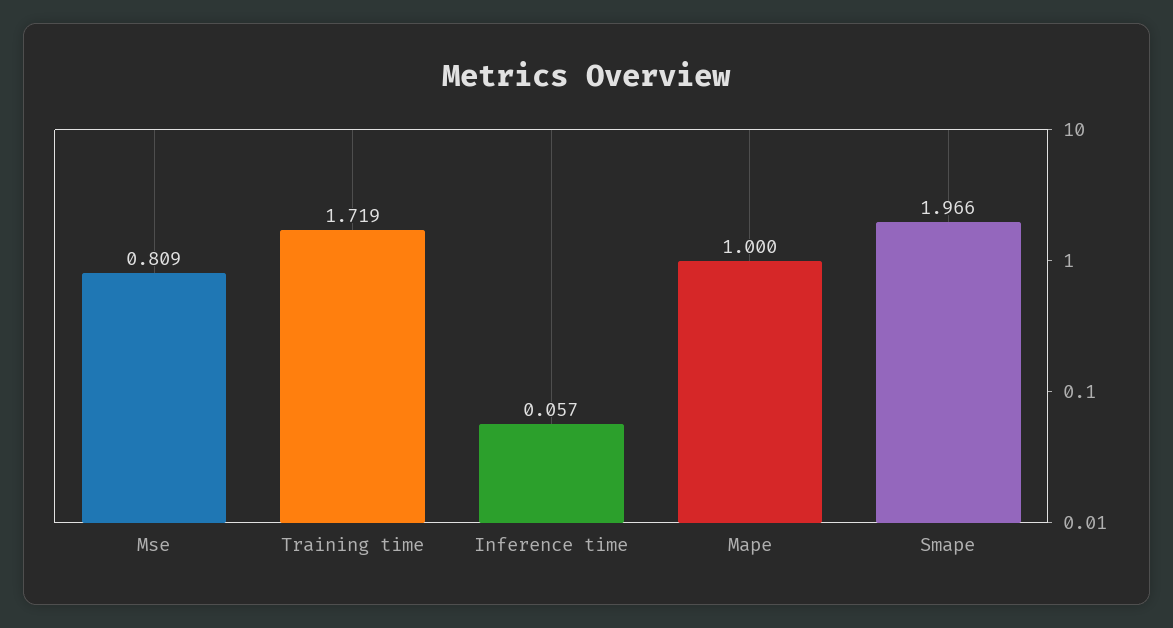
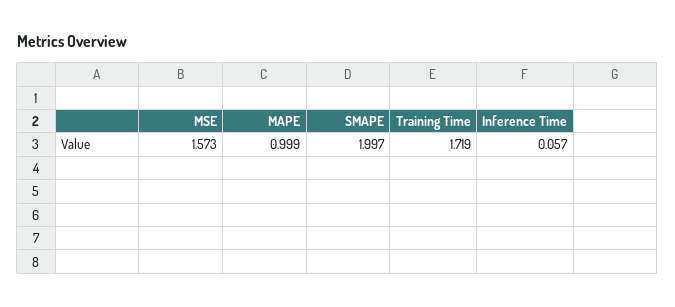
  {
-   "Mse": 0.809,
+   "Mse": 1.573,
    "Training time": 1.719,
    "Inference time": 0.057,
-   "Mape": 1,
+   "Mape": 0.999,
-   "Smape": 1.966
+   "Smape": 1.997
  }

